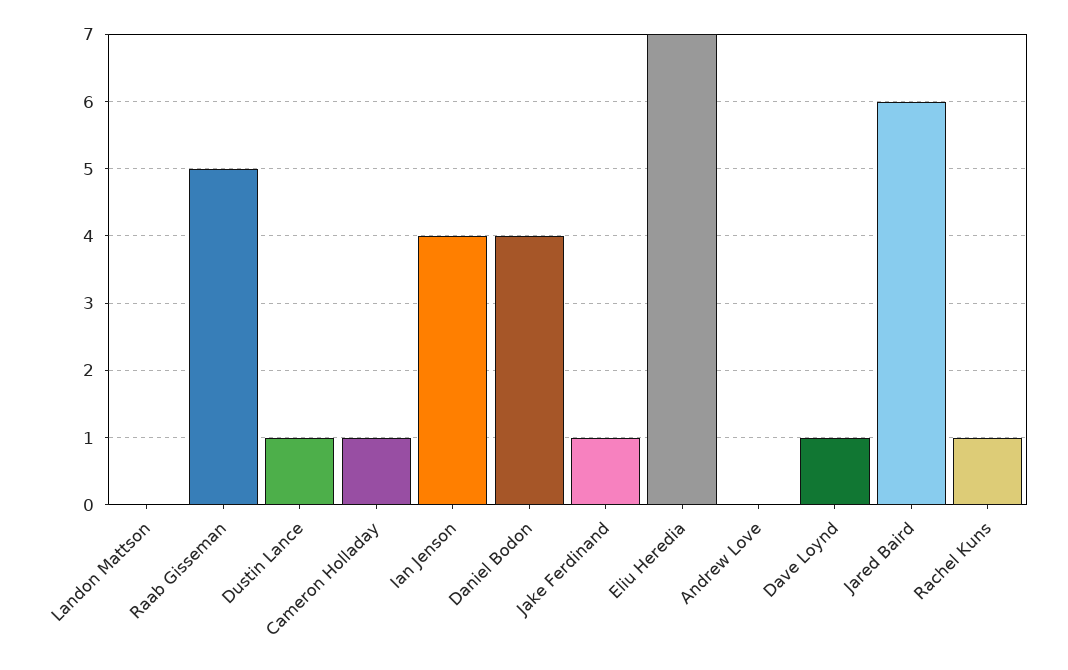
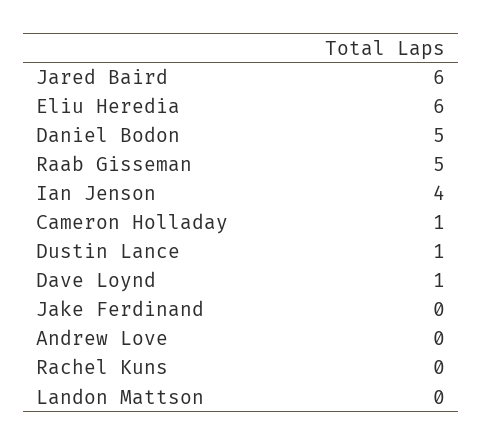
  {
    "Landon Mattson": 0,
    "Raab Gisseman": 5,
    "Dustin Lance": 1,
    "Cameron Holladay": 1,
    "Ian Jenson": 4,
-   "Daniel Bodon": 4,
+   "Daniel Bodon": 5,
-   "Jake Ferdinand": 1,
+   "Jake Ferdinand": 0,
-   "Eliu Heredia": 7,
+   "Eliu Heredia": 6,
    "Andrew Love": 0,
    "Dave Loynd": 1,
    "Jared Baird": 6,
-   "Rachel Kuns": 1
+   "Rachel Kuns": 0
  }

